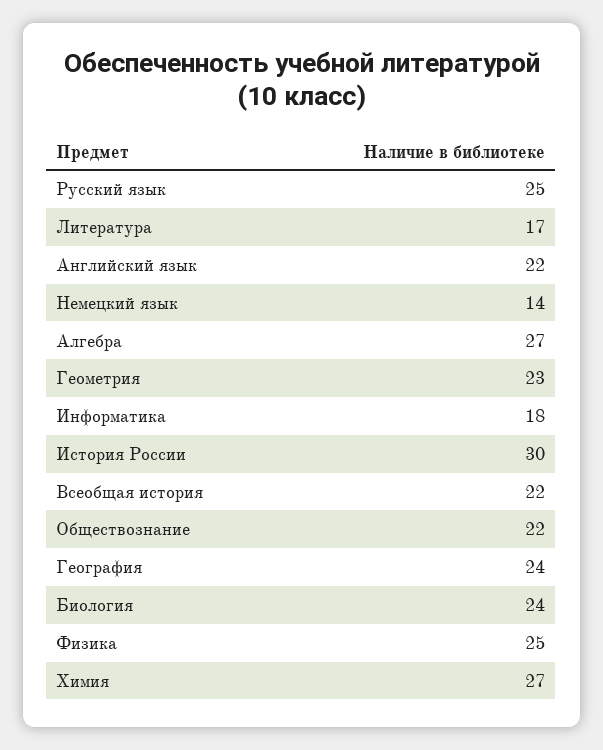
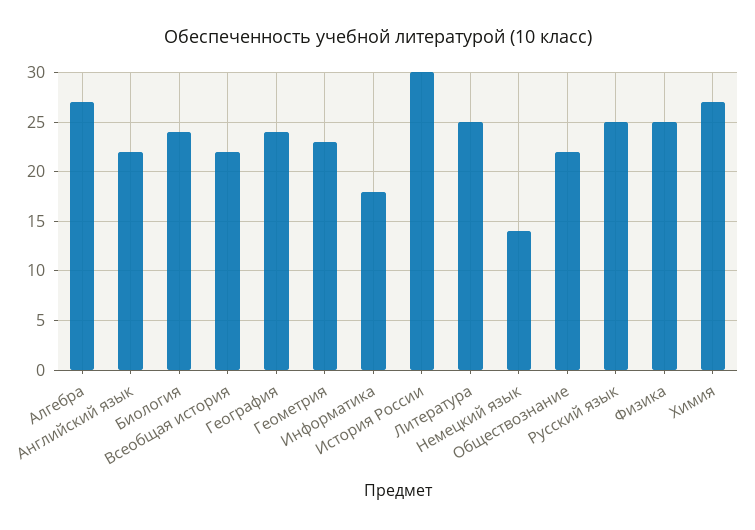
  {
    "Русский язык": 25,
-   "Литература": 17,
+   "Литература": 25,
    "Английский язык": 22,
    "Немецкий язык": 14,
    "Алгебра": 27,
    "Геометрия": 23,
    "Информатика": 18,
    "История России": 30,
    "Всеобщая история": 22,
    "Обществознание": 22,
    "География": 24,
    "Биология": 24,
    "Физика": 25,
    "Химия": 27
  }

